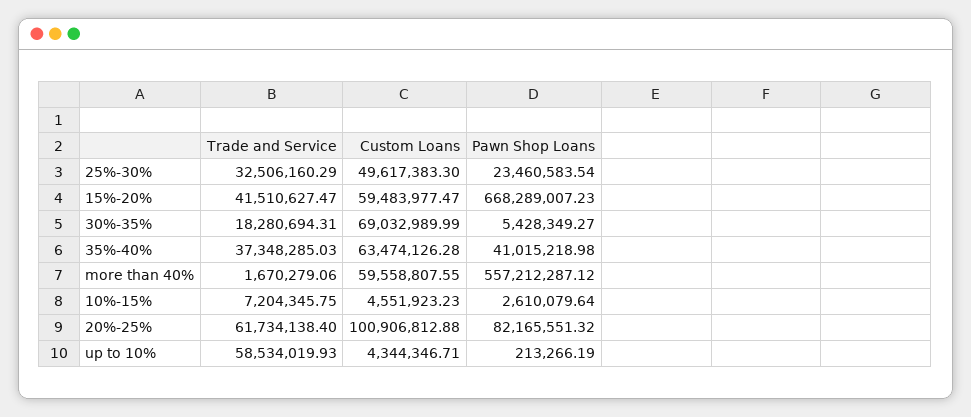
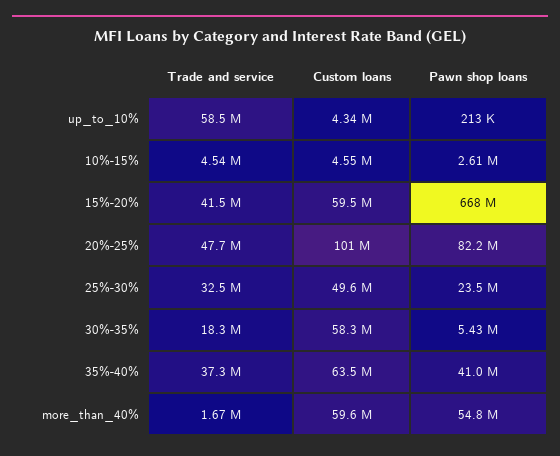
  {
    "Trade and Service": {
      "25%-30%": 32506160.29,
      "15%-20%": 41510627.47,
      "30%-35%": 18280694.31,
      "35%-40%": 37348285.03,
      "more than 40%": 1670279.06,
-     "10%-15%": 7204345.75,
+     "10%-15%": 4540000,
-     "20%-25%": 61734138.4,
+     "20%-25%": 47700000,
      "up to 10%": 58534019.93
    },
    "Custom Loans": {
      "25%-30%": 49617383.3,
      "15%-20%": 59483977.47,
-     "30%-35%": 69032989.99,
+     "30%-35%": 58300000,
      "35%-40%": 63474126.28,
      "more than 40%": 59558807.55,
      "10%-15%": 4551923.23,
      "20%-25%": 100906812.88,
      "up to 10%": 4344346.71
    },
    "Pawn Shop Loans": {
      "25%-30%": 23460583.54,
      "15%-20%": 668289007.23,
      "30%-35%": 5428349.27,
      "35%-40%": 41015218.98,
-     "more than 40%": 557212287.12,
+     "more than 40%": 54800000,
      "10%-15%": 2610079.64,
      "20%-25%": 82165551.32,
      "up to 10%": 213266.19
    }
  }

